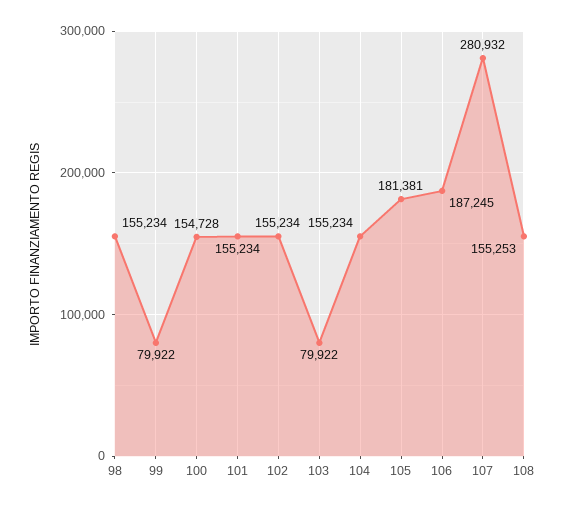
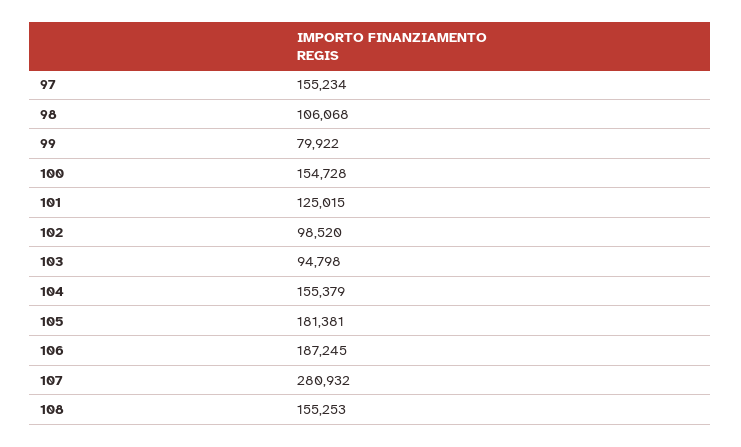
  {
-   "98": 155234,
+   "98": 106068,
    "99": 79922,
    "100": 154728,
-   "101": 155234,
+   "101": 125015,
-   "102": 155234,
+   "102": 98520,
-   "103": 79922,
+   "103": 94798,
-   "104": 155234,
+   "104": 155379,
    "105": 181381,
    "106": 187245,
    "107": 280932,
-   "108": 155253
+   "108": 155253,
+   "97": 155234
  }

